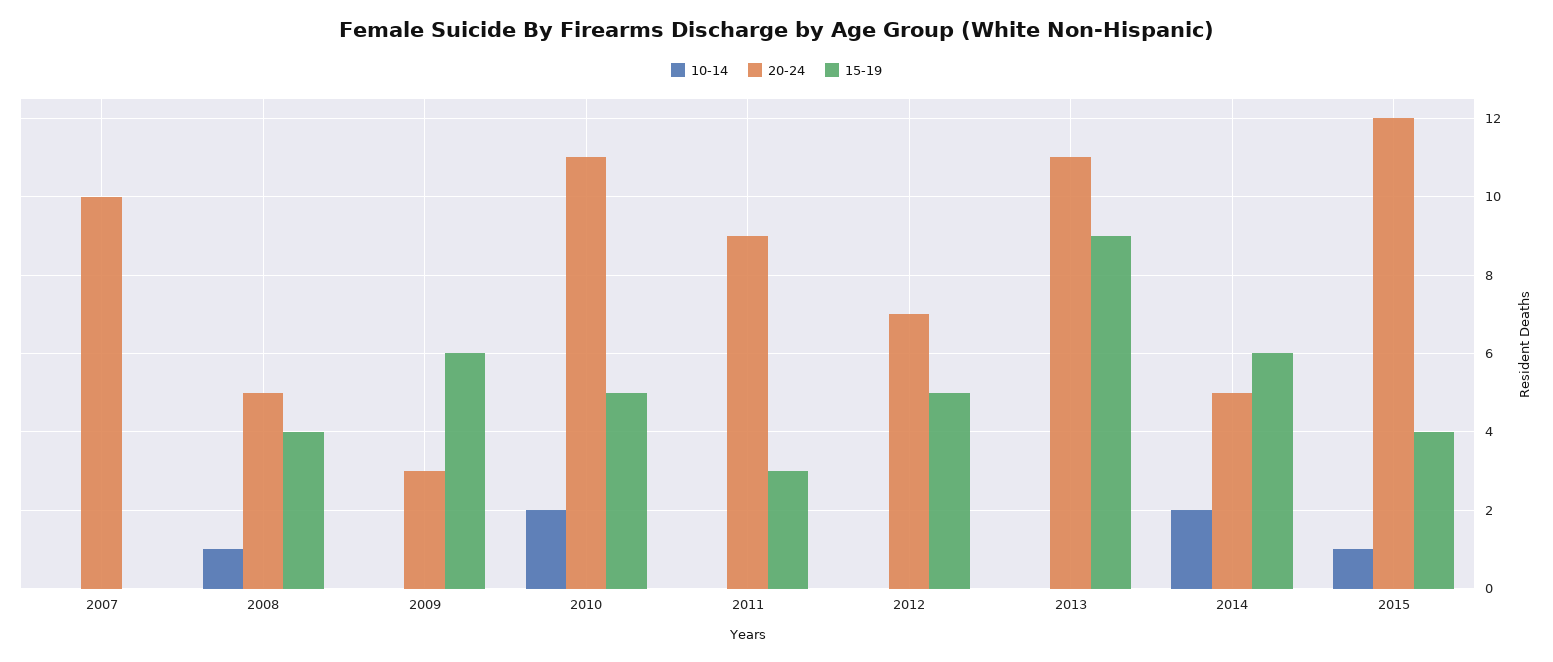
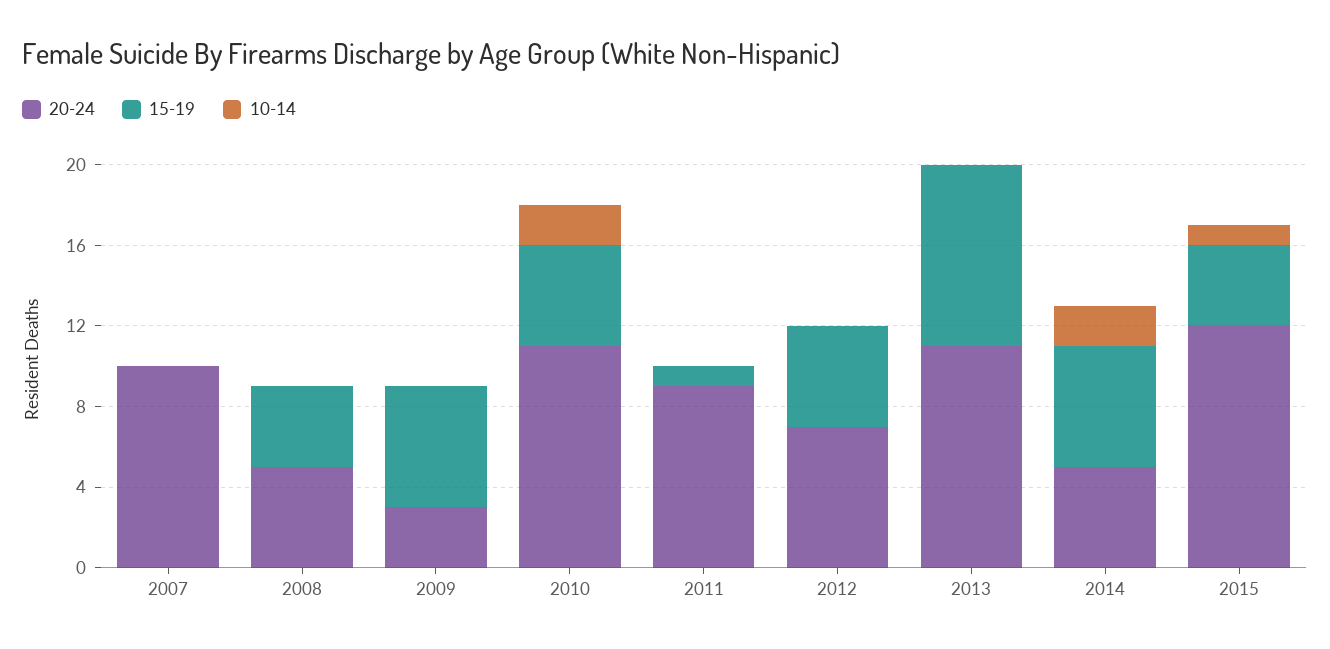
  {
    "10-14": {
      "2007": 0,
-     "2008": 1,
+     "2008": 0,
      "2009": 0,
      "2010": 2,
      "2011": 0,
      "2012": 0,
      "2013": 0,
      "2014": 2,
      "2015": 1
    },
    "20-24": {
      "2007": 10,
      "2008": 5,
      "2009": 3,
      "2010": 11,
      "2011": 9,
      "2012": 7,
      "2013": 11,
      "2014": 5,
      "2015": 12
    },
    "15-19": {
      "2007": 0,
      "2008": 4,
      "2009": 6,
      "2010": 5,
-     "2011": 3,
+     "2011": 1,
      "2012": 5,
      "2013": 9,
      "2014": 6,
      "2015": 4
    }
  }

